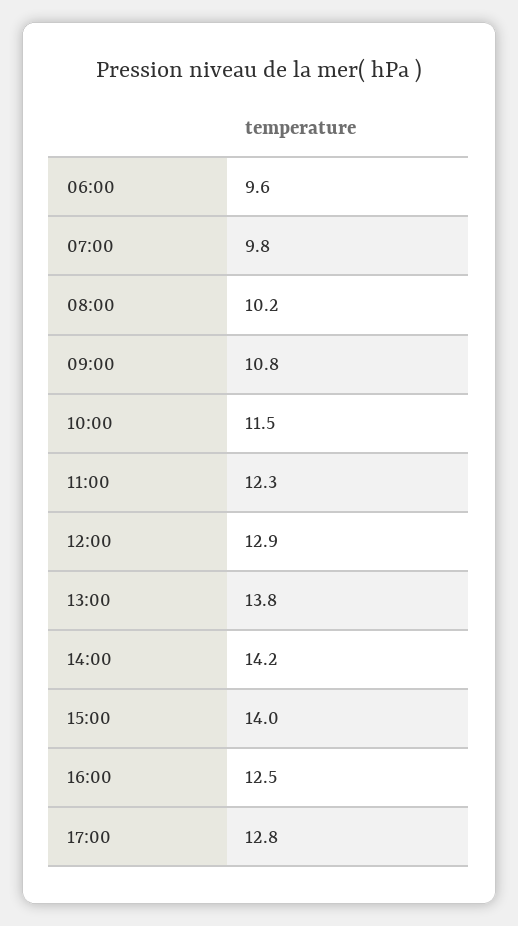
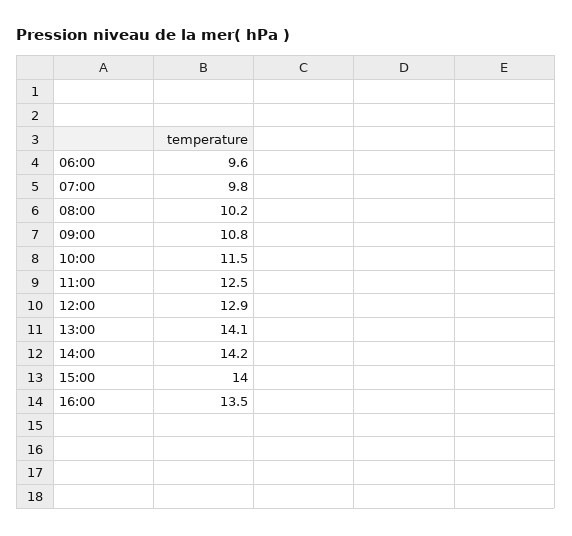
  {
    "06:00": 9.6,
    "07:00": 9.8,
    "08:00": 10.2,
    "09:00": 10.8,
    "10:00": 11.5,
-   "11:00": 12.3,
+   "11:00": 12.5,
    "12:00": 12.9,
-   "13:00": 13.8,
+   "13:00": 14.1,
    "14:00": 14.2,
    "15:00": 14,
-   "16:00": 12.5,
+   "16:00": 13.5
-   "17:00": 12.8
  }

